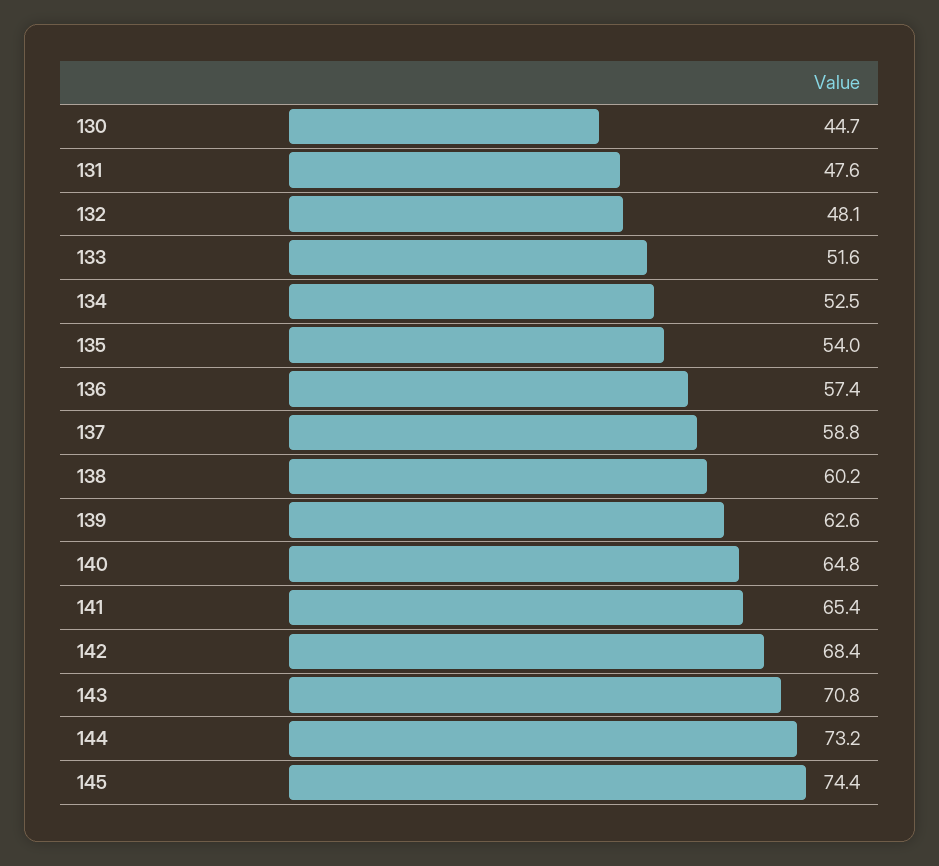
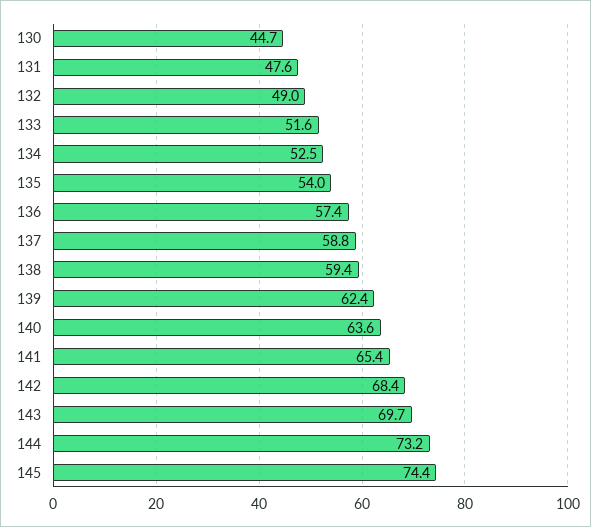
  {
    "130": 44.7,
    "131": 47.6,
-   "132": 48.1,
+   "132": 49,
    "133": 51.6,
    "134": 52.5,
    "135": 54,
    "136": 57.4,
    "137": 58.8,
-   "138": 60.2,
+   "138": 59.4,
-   "139": 62.6,
+   "139": 62.4,
-   "140": 64.8,
+   "140": 63.6,
    "141": 65.4,
    "142": 68.4,
-   "143": 70.8,
+   "143": 69.7,
    "144": 73.2,
    "145": 74.4
  }

